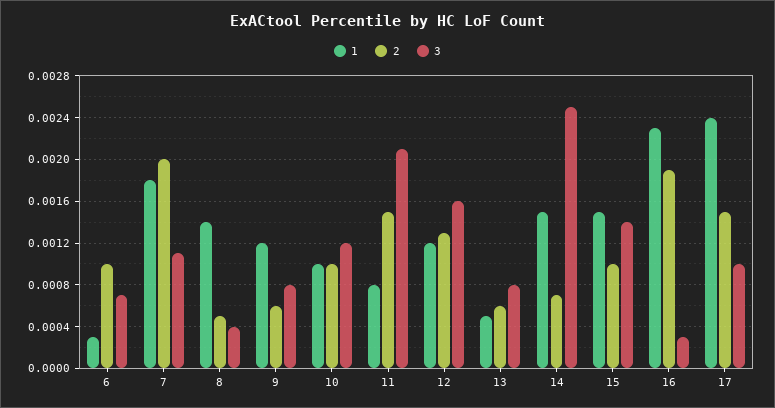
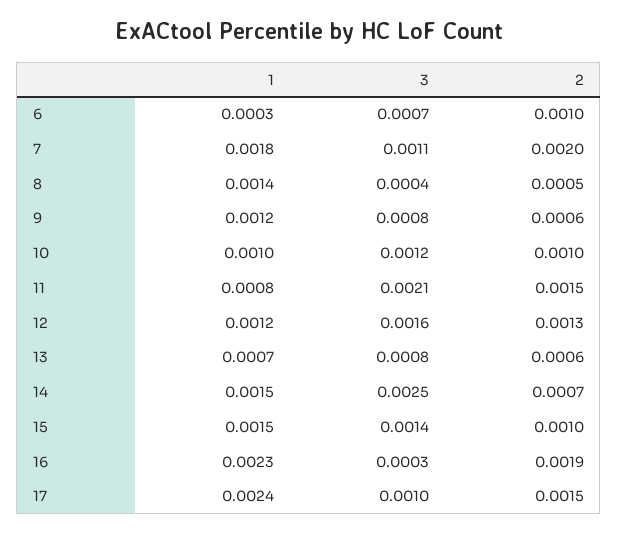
  {
    "1": {
      "6": 0.0003,
      "7": 0.0018,
      "8": 0.0014,
      "9": 0.0012,
      "10": 0.001,
      "11": 0.0008,
      "12": 0.0012,
-     "13": 0.0005,
+     "13": 0.0007,
      "14": 0.0015,
      "15": 0.0015,
      "16": 0.0023,
      "17": 0.0024
    },
    "2": {
      "6": 0.001,
      "7": 0.002,
      "8": 0.0005,
      "9": 0.0006,
      "10": 0.001,
      "11": 0.0015,
      "12": 0.0013,
      "13": 0.0006,
      "14": 0.0007,
      "15": 0.001,
      "16": 0.0019,
      "17": 0.0015
    },
    "3": {
      "6": 0.0007,
      "7": 0.0011,
      "8": 0.0004,
      "9": 0.0008,
      "10": 0.0012,
      "11": 0.0021,
      "12": 0.0016,
      "13": 0.0008,
      "14": 0.0025,
      "15": 0.0014,
      "16": 0.0003,
      "17": 0.001
    }
  }

